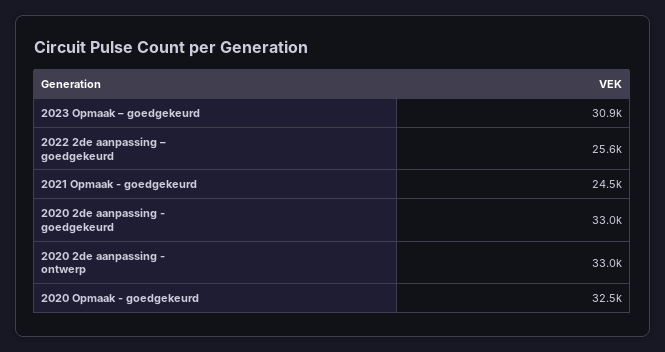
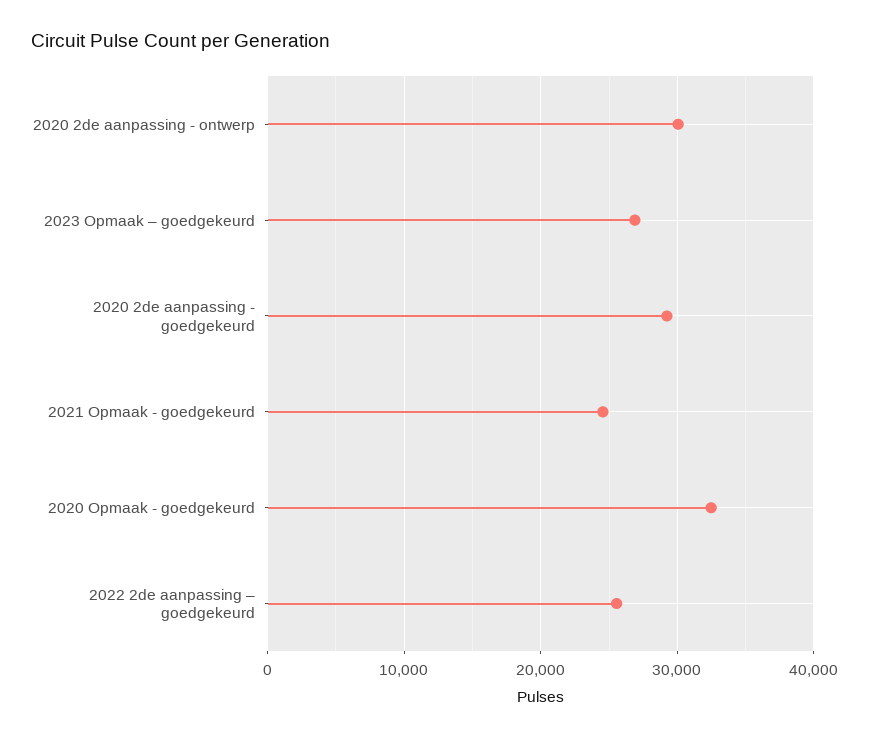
  {
-   "2023 Opmaak – goedgekeurd": 30900,
+   "2023 Opmaak – goedgekeurd": 27000,
    "2022 2de aanpassing – goedgekeurd": 25600,
    "2021 Opmaak - goedgekeurd": 24500,
-   "2020 2de aanpassing - goedgekeurd": 33000,
+   "2020 2de aanpassing - goedgekeurd": 29000,
-   "2020 2de aanpassing - ontwerp": 33000,
+   "2020 2de aanpassing - ontwerp": 30000,
    "2020 Opmaak - goedgekeurd": 32500
  }

